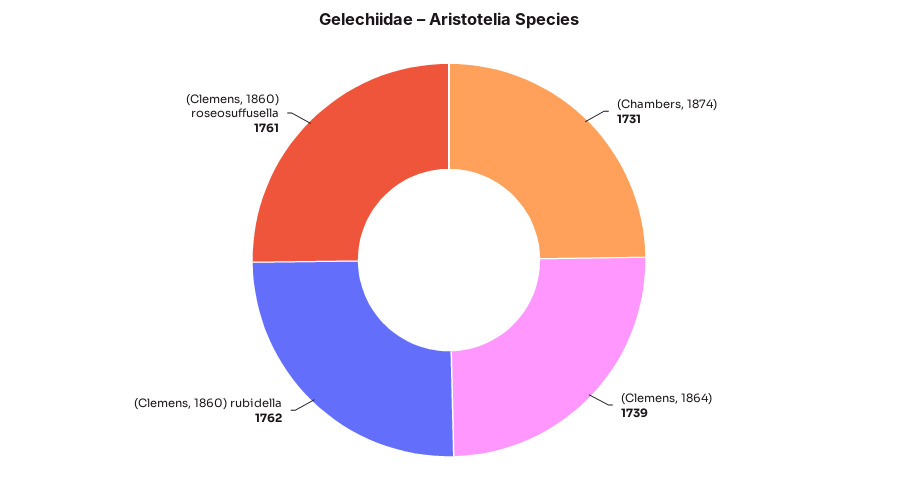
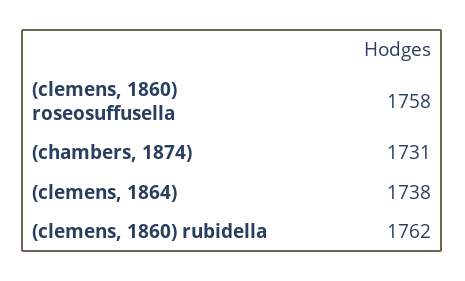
  {
    "(Chambers, 1874)": 1731,
-   "(Clemens, 1864)": 1739,
+   "(Clemens, 1864)": 1738,
    "(Clemens, 1860) rubidella": 1762,
-   "(Clemens, 1860) roseosuffusella": 1761
+   "(Clemens, 1860) roseosuffusella": 1758
  }

